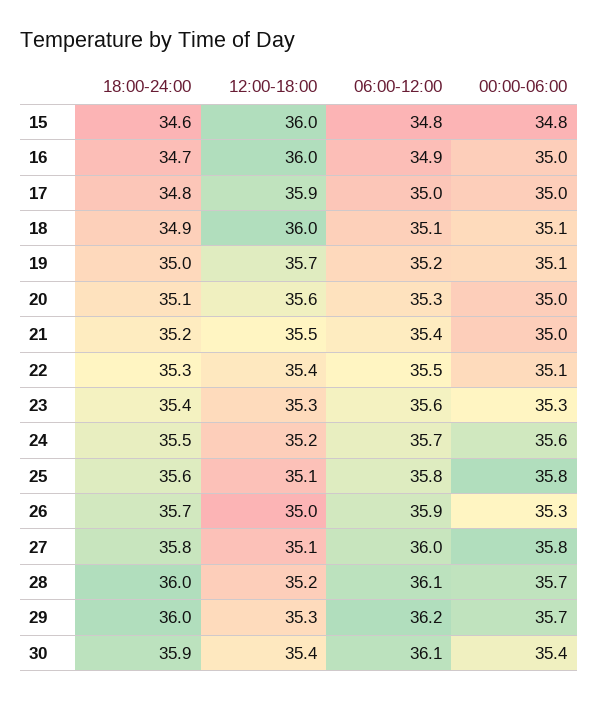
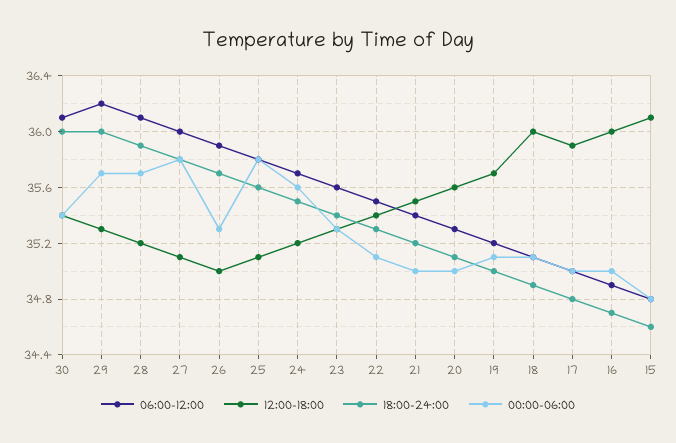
  {
    "18:00-24:00": {
      "15": 34.6,
      "16": 34.7,
      "17": 34.8,
      "18": 34.9,
      "19": 35,
      "20": 35.1,
      "21": 35.2,
      "22": 35.3,
      "23": 35.4,
      "24": 35.5,
      "25": 35.6,
      "26": 35.7,
      "27": 35.8,
-     "28": 36,
+     "28": 35.9,
      "29": 36,
-     "30": 35.9
+     "30": 36
    },
    "12:00-18:00": {
-     "15": 36,
+     "15": 36.1,
      "16": 36,
      "17": 35.9,
      "18": 36,
      "19": 35.7,
      "20": 35.6,
      "21": 35.5,
      "22": 35.4,
      "23": 35.3,
      "24": 35.2,
      "25": 35.1,
      "26": 35,
      "27": 35.1,
      "28": 35.2,
      "29": 35.3,
      "30": 35.4
    },
    "06:00-12:00": {
      "15": 34.8,
      "16": 34.9,
      "17": 35,
      "18": 35.1,
      "19": 35.2,
      "20": 35.3,
      "21": 35.4,
      "22": 35.5,
      "23": 35.6,
      "24": 35.7,
      "25": 35.8,
      "26": 35.9,
      "27": 36,
      "28": 36.1,
      "29": 36.2,
      "30": 36.1
    },
    "00:00-06:00": {
      "15": 34.8,
      "16": 35,
      "17": 35,
      "18": 35.1,
      "19": 35.1,
      "20": 35,
      "21": 35,
      "22": 35.1,
      "23": 35.3,
      "24": 35.6,
      "25": 35.8,
      "26": 35.3,
      "27": 35.8,
      "28": 35.7,
      "29": 35.7,
      "30": 35.4
    }
  }

